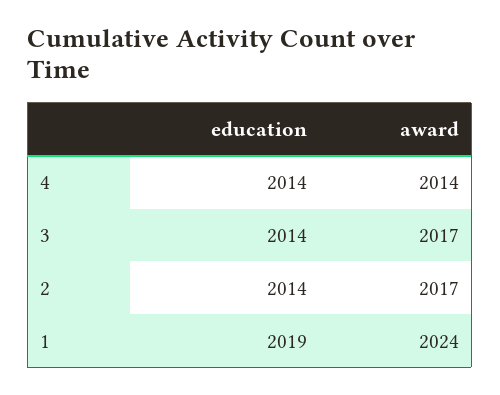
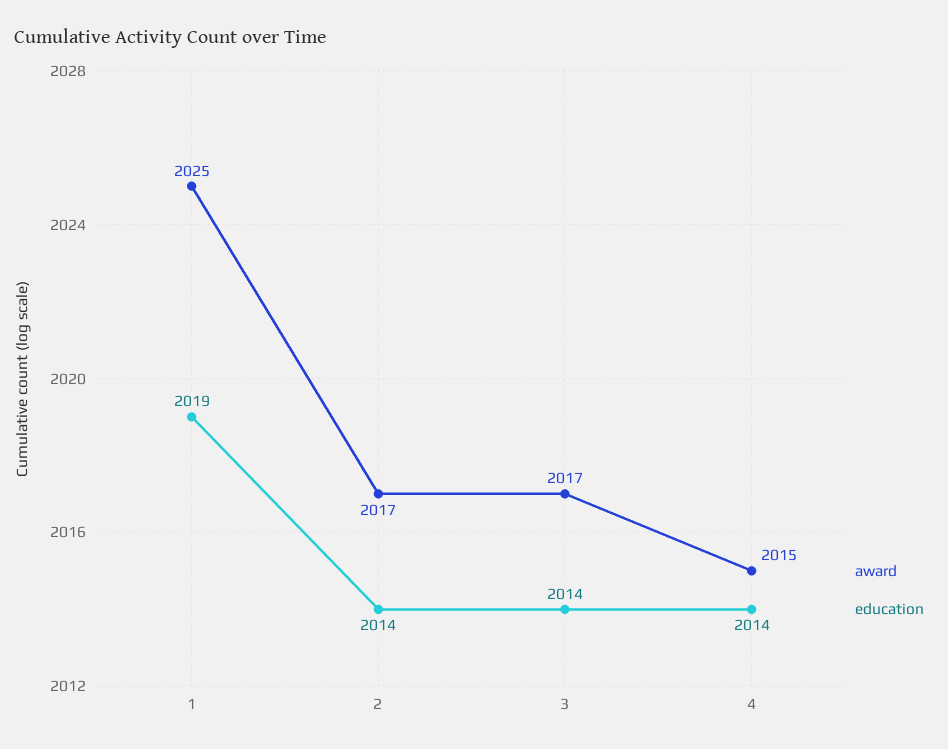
  {
    "education": {
      "4": 2014,
      "3": 2014,
      "2": 2014,
      "1": 2019
    },
    "award": {
-     "4": 2014,
+     "4": 2015,
      "3": 2017,
      "2": 2017,
-     "1": 2024
+     "1": 2025
    }
  }

